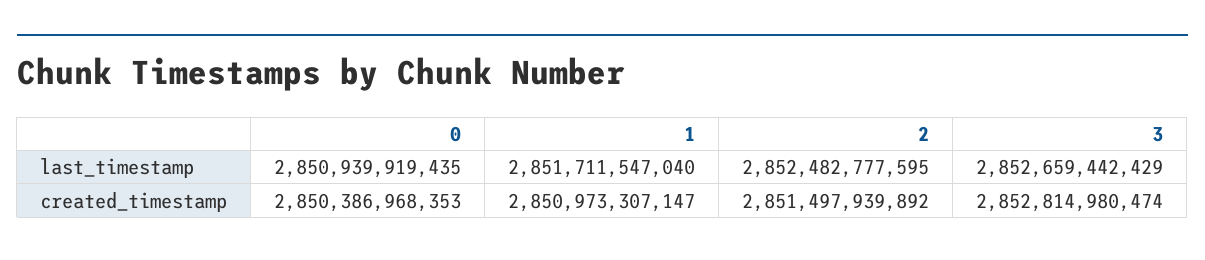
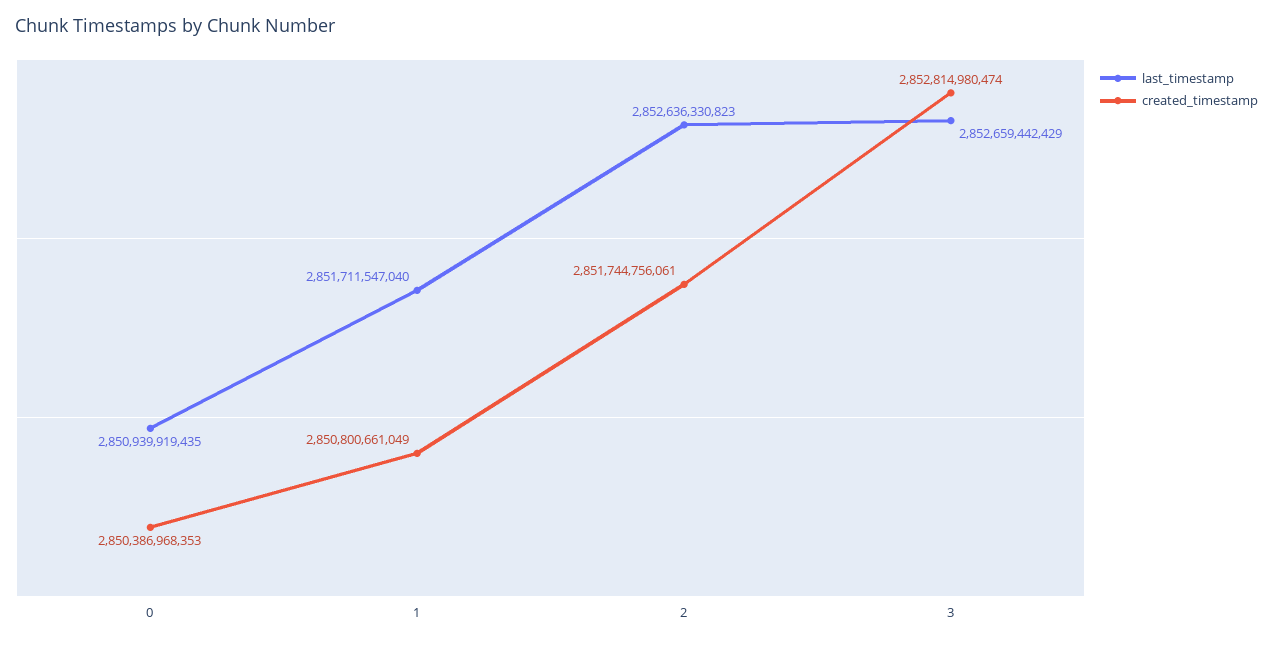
  {
    "last_timestamp": {
      "0": 2850939919435,
      "1": 2851711547040,
-     "2": 2852482777595,
+     "2": 2852636330823,
      "3": 2852659442429
    },
    "created_timestamp": {
      "0": 2850386968353,
-     "1": 2850973307147,
+     "1": 2850800661049,
-     "2": 2851497939892,
+     "2": 2851744756061,
      "3": 2852814980474
    }
  }

